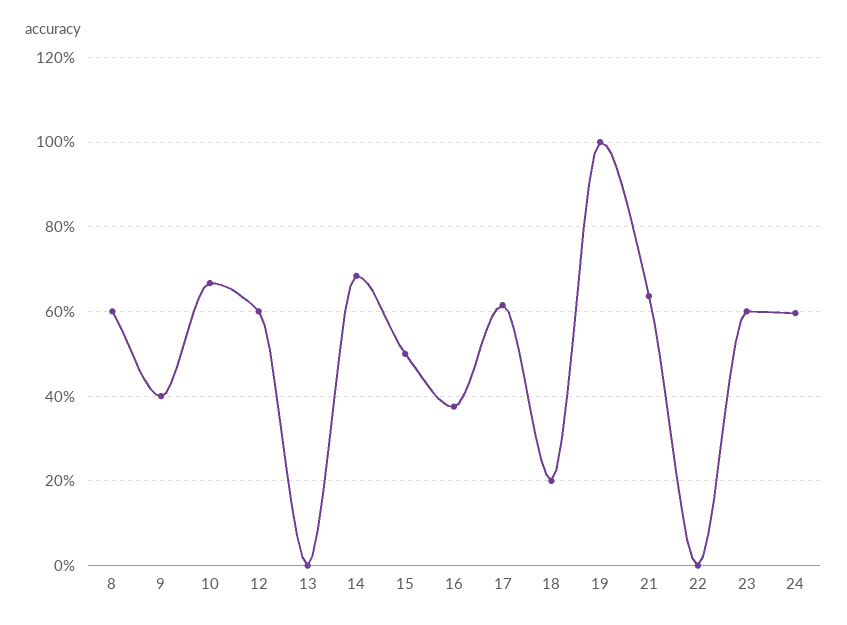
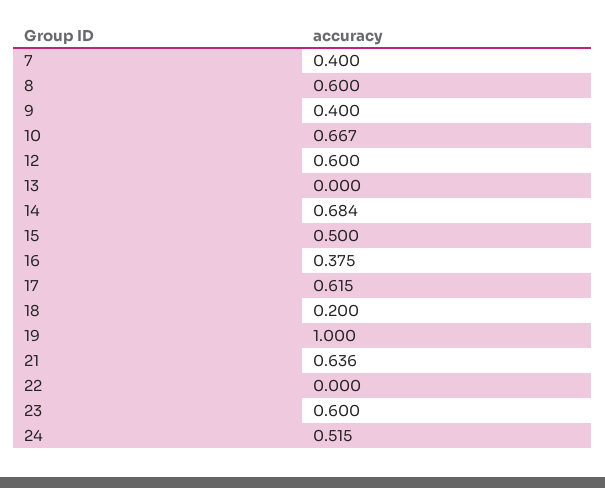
  {
    "8": 0.6,
    "9": 0.4,
    "10": 0.667,
    "12": 0.6,
    "13": 0,
    "14": 0.684,
    "15": 0.5,
    "16": 0.375,
    "17": 0.615,
    "18": 0.2,
    "19": 1,
    "21": 0.636,
    "22": 0,
    "23": 0.6,
-   "24": 0.6
+   "24": 0.515,
+   "7": 0.4
  }

